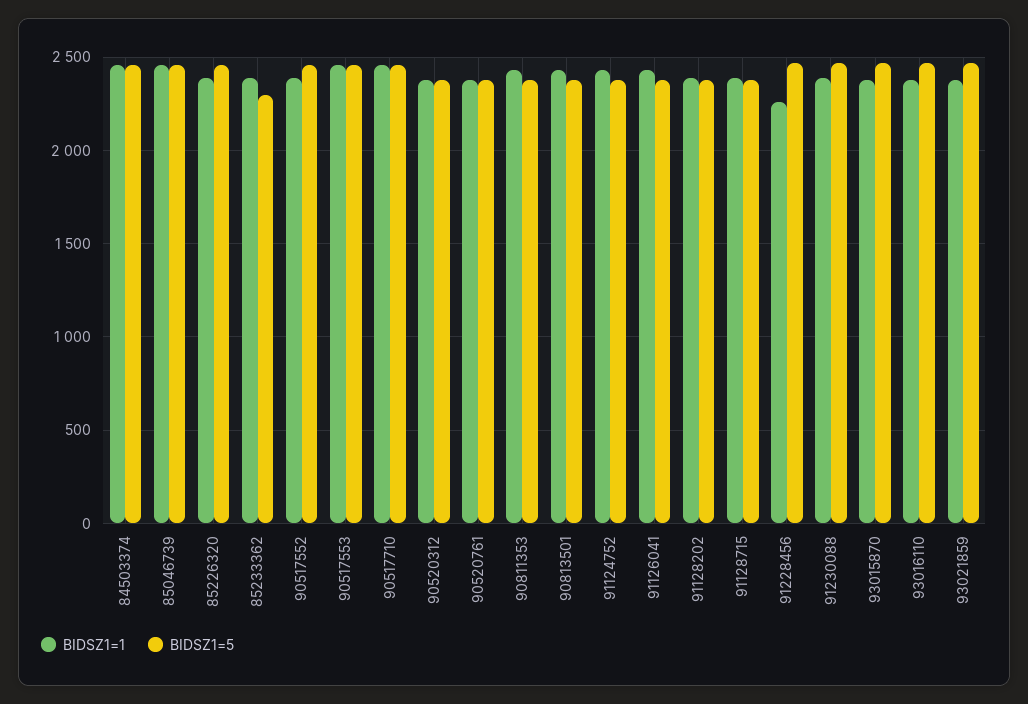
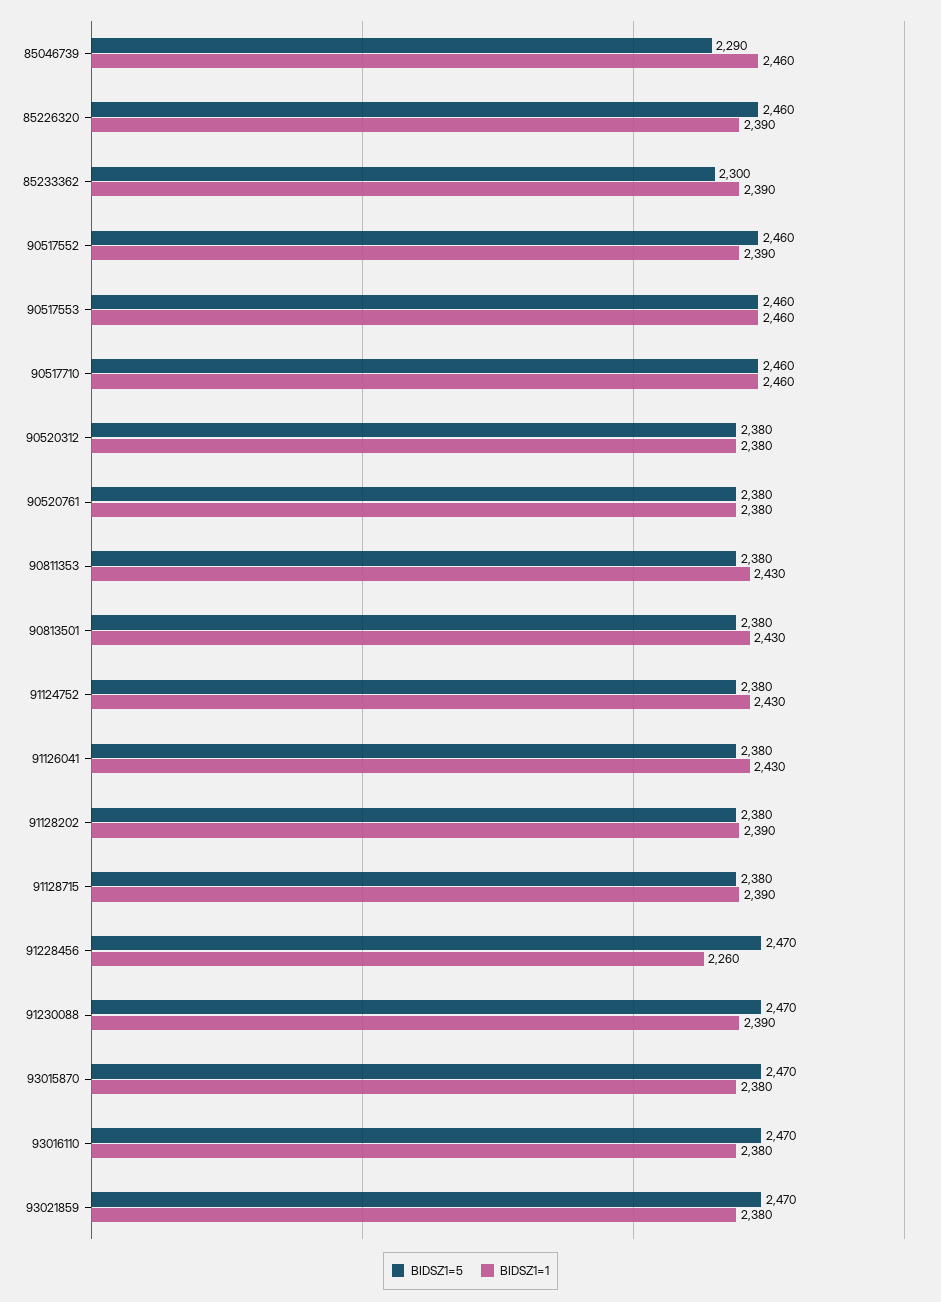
  {
    "BIDSZ1=1": {
-     "84503374": 2450,
      "85046739": 2460,
      "85226320": 2390,
      "85233362": 2390,
      "90517552": 2390,
      "90517553": 2460,
      "90517710": 2460,
      "90520312": 2380,
      "90520761": 2380,
      "90811353": 2430,
      "90813501": 2430,
      "91124752": 2430,
      "91126041": 2430,
      "91128202": 2390,
      "91128715": 2390,
      "91228456": 2260,
      "91230088": 2390,
      "93015870": 2380,
      "93016110": 2380,
      "93021859": 2380
    },
    "BIDSZ1=5": {
-     "84503374": 2450,
-     "85046739": 2450,
+     "85046739": 2290,
      "85226320": 2460,
      "85233362": 2300,
      "90517552": 2460,
      "90517553": 2460,
      "90517710": 2460,
      "90520312": 2380,
      "90520761": 2380,
      "90811353": 2380,
      "90813501": 2380,
      "91124752": 2380,
      "91126041": 2380,
      "91128202": 2380,
      "91128715": 2380,
      "91228456": 2470,
      "91230088": 2470,
      "93015870": 2470,
      "93016110": 2470,
      "93021859": 2470
    }
  }

